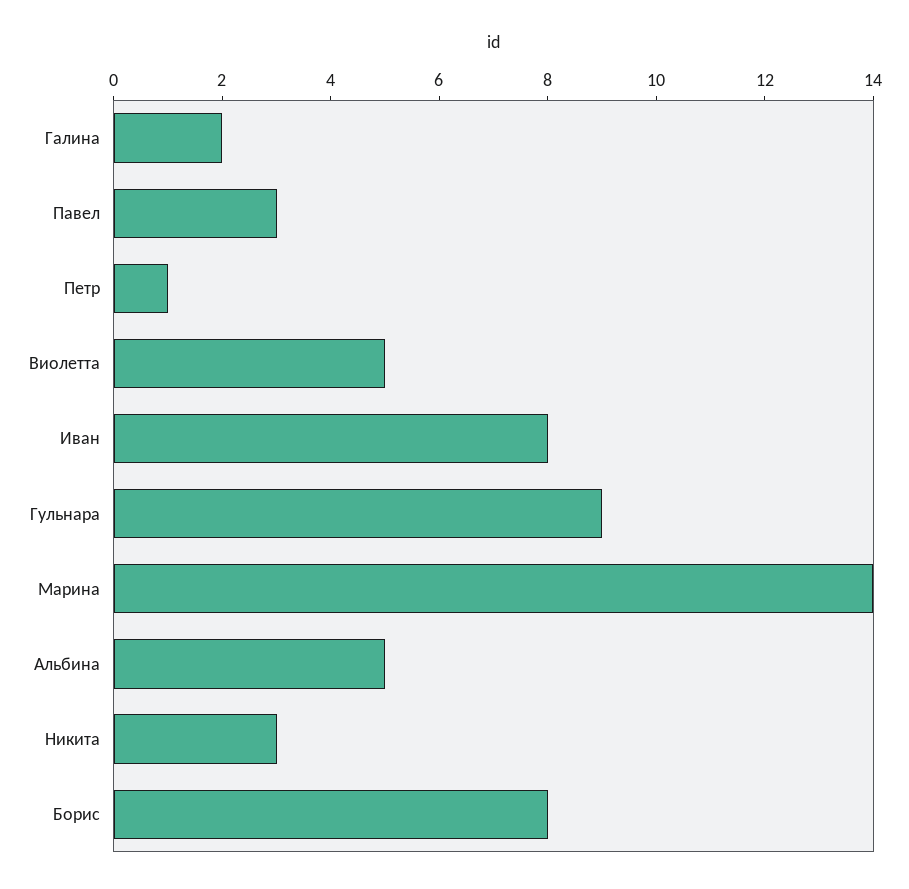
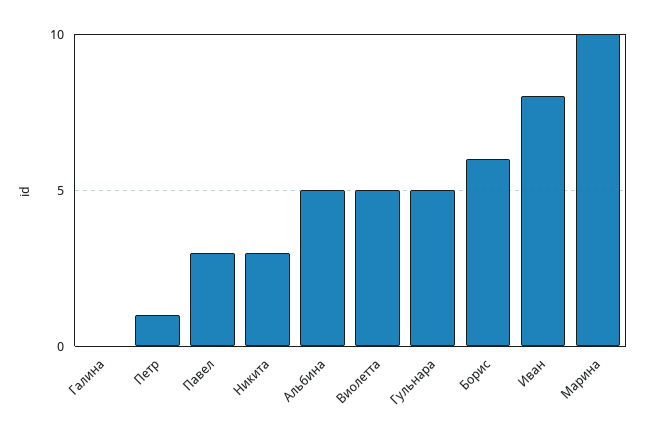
  {
-   "Галина": 2,
+   "Галина": 0,
    "Павел": 3,
    "Петр": 1,
    "Виолетта": 5,
    "Иван": 8,
-   "Гульнара": 9,
+   "Гульнара": 5,
-   "Марина": 14,
+   "Марина": 10,
    "Альбина": 5,
    "Никита": 3,
-   "Борис": 8
+   "Борис": 6
  }

